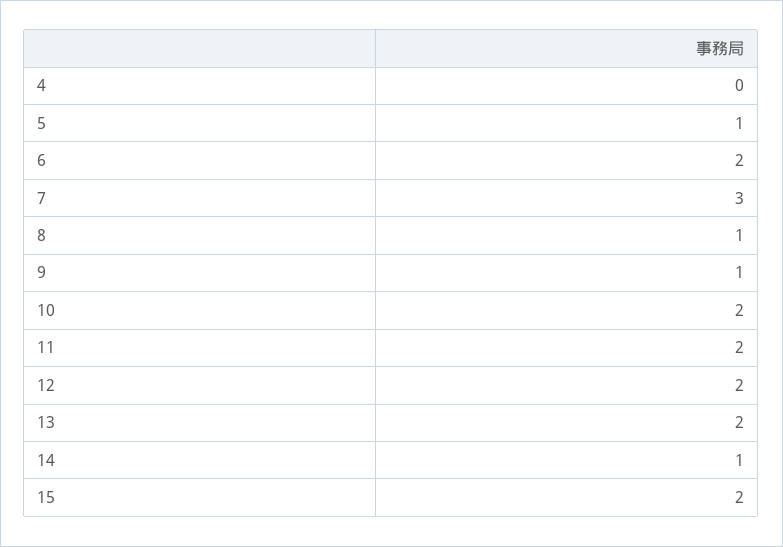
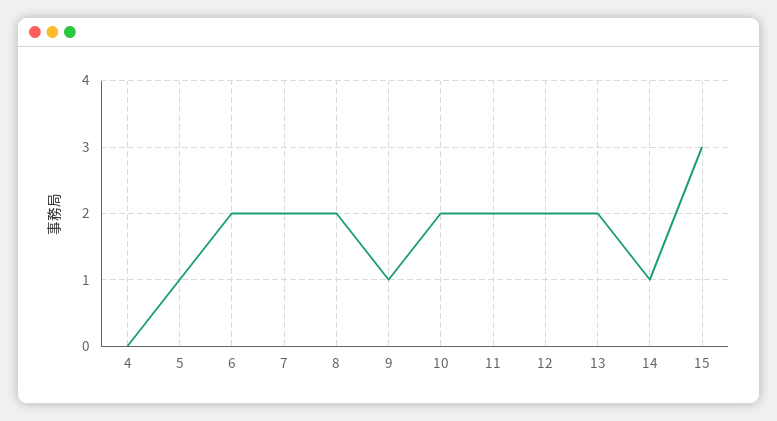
  {
    "4": 0,
    "5": 1,
    "6": 2,
-   "7": 3,
+   "7": 2,
-   "8": 1,
+   "8": 2,
    "9": 1,
    "10": 2,
    "11": 2,
    "12": 2,
    "13": 2,
    "14": 1,
-   "15": 2
+   "15": 3
  }

